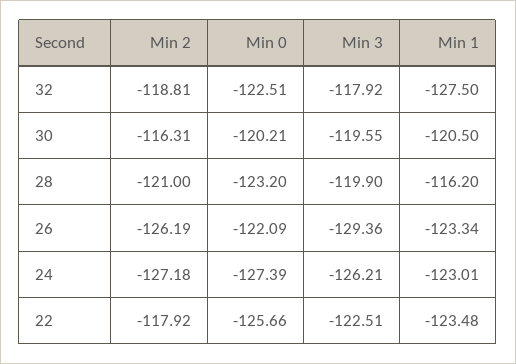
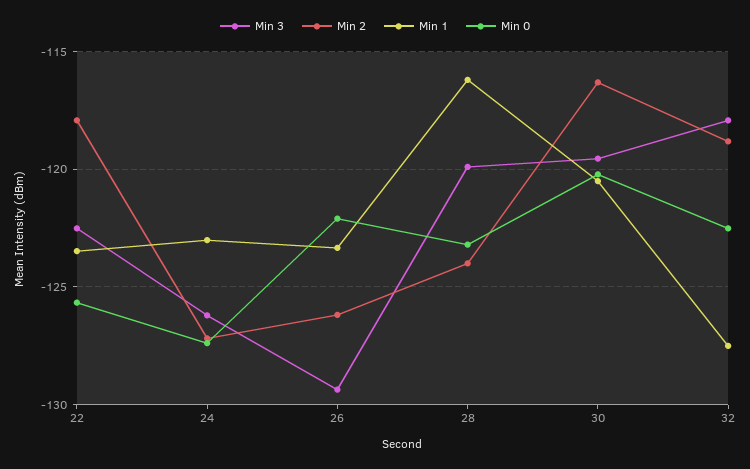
  {
    "Min 2": {
      "32": -118.81,
      "30": -116.31,
-     "28": -121,
+     "28": -124,
      "26": -126.19,
      "24": -127.18,
      "22": -117.92
    },
    "Min 0": {
      "32": -122.51,
      "30": -120.21,
      "28": -123.2,
      "26": -122.09,
      "24": -127.39,
      "22": -125.66
    },
    "Min 3": {
      "32": -117.92,
      "30": -119.55,
      "28": -119.9,
      "26": -129.36,
      "24": -126.21,
      "22": -122.51
    },
    "Min 1": {
      "32": -127.5,
      "30": -120.5,
      "28": -116.2,
      "26": -123.34,
      "24": -123.01,
      "22": -123.48
    }
  }

